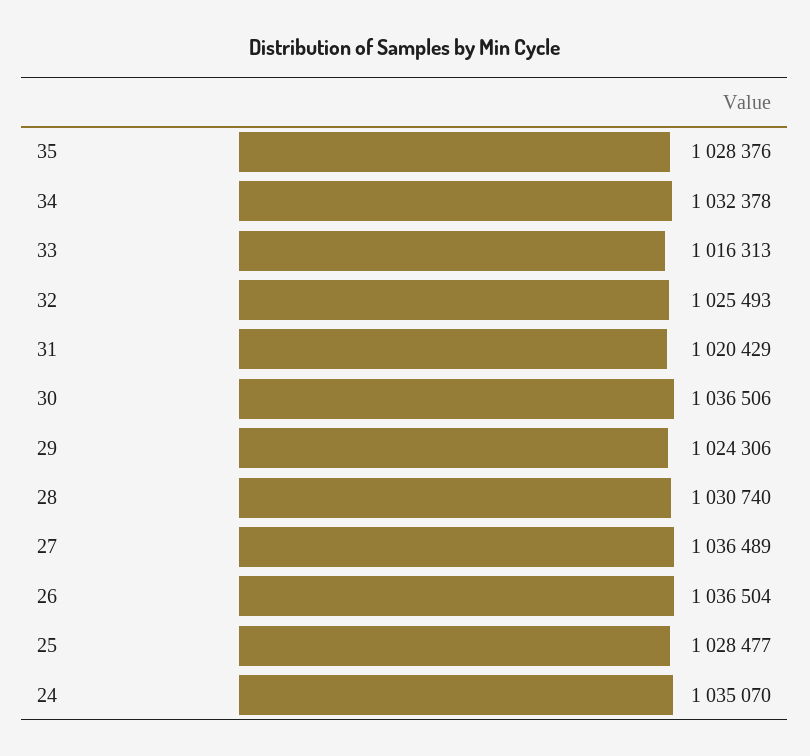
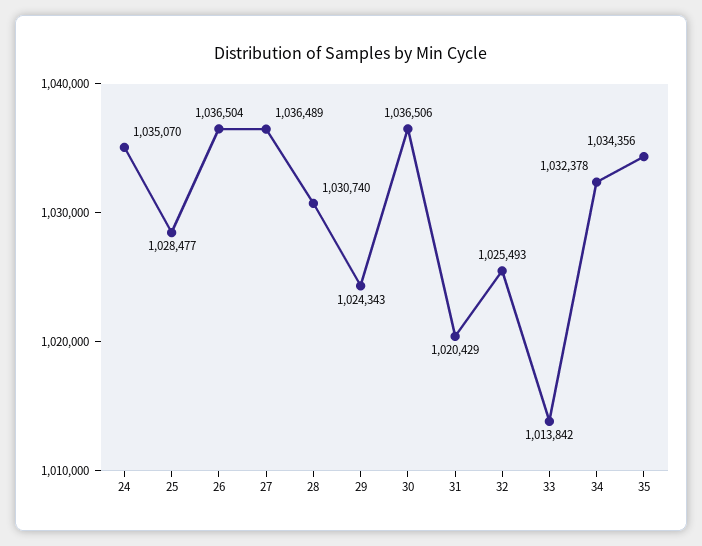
  {
-   "35": 1028376,
+   "35": 1034356,
    "34": 1032378,
-   "33": 1016313,
+   "33": 1013842,
    "32": 1025493,
    "31": 1020429,
    "30": 1036506,
-   "29": 1024306,
+   "29": 1024343,
    "28": 1030740,
    "27": 1036489,
    "26": 1036504,
    "25": 1028477,
    "24": 1035070
  }

